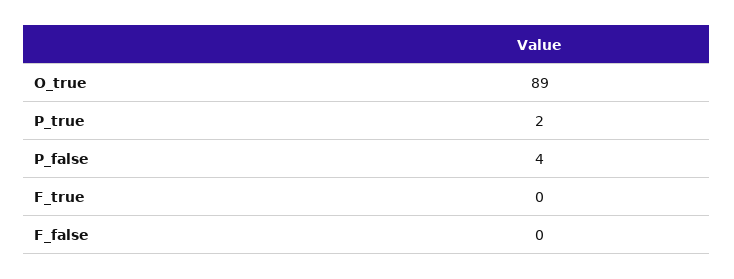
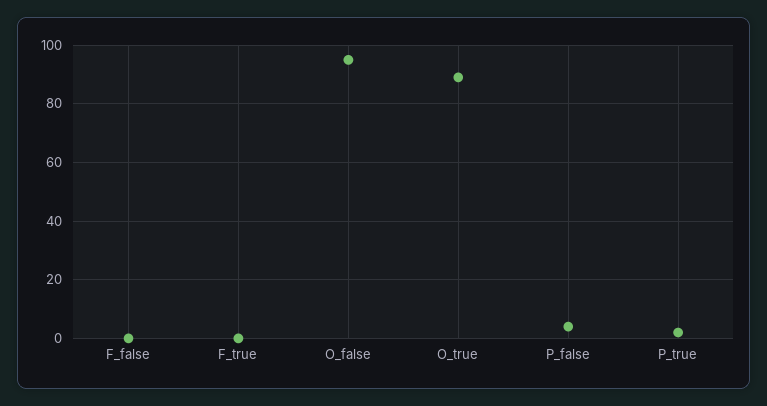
  {
    "O_true": 89,
    "P_true": 2,
    "P_false": 4,
    "F_true": 0,
-   "F_false": 0
+   "F_false": 0,
+   "O_false": 95
  }

